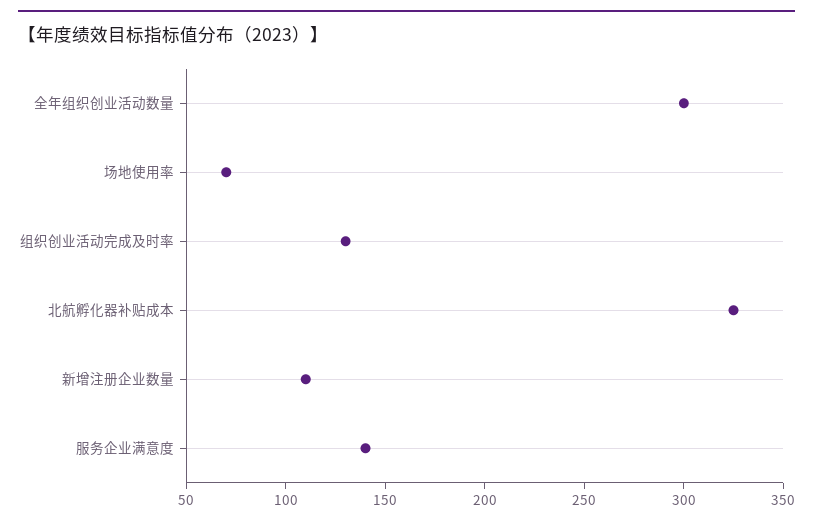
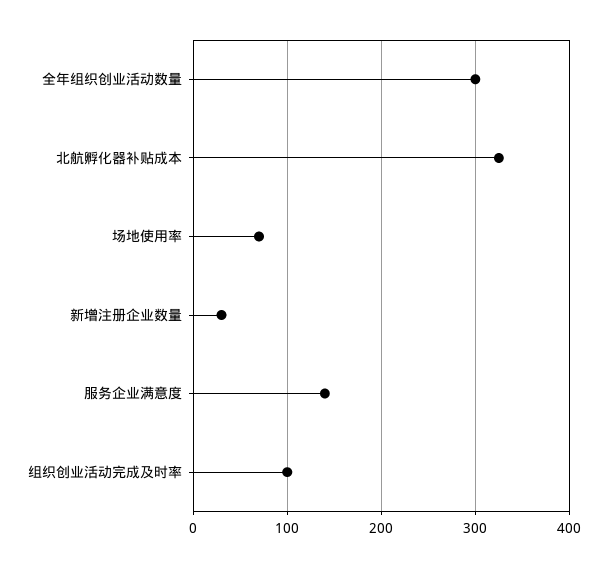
  {
    "全年组织创业活动数量": 300,
    "场地使用率": 70,
-   "组织创业活动完成及时率": 130,
+   "组织创业活动完成及时率": 100,
    "北航孵化器补贴成本": 330,
-   "新增注册企业数量": 110,
+   "新增注册企业数量": 30,
    "服务企业满意度": 140
  }

